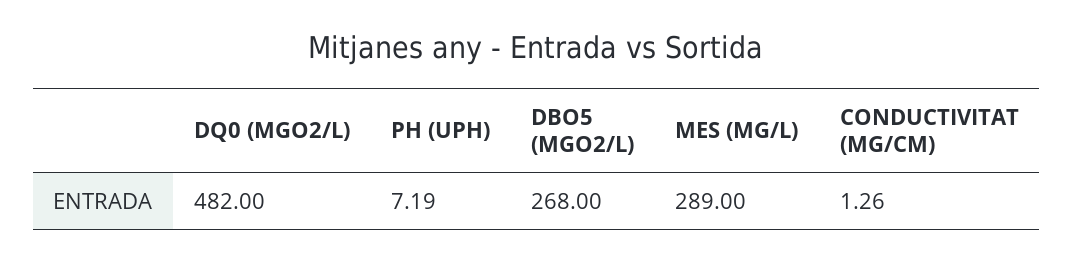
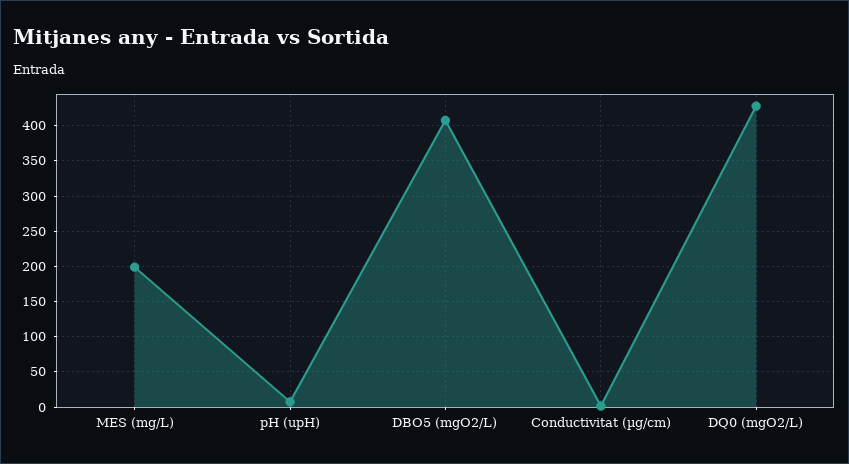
  {
-   "DQ0 (MGO2/L)": 482,
+   "DQ0 (MGO2/L)": 430,
    "PH (UPH)": 7.19,
-   "DBO5 (MGO2/L)": 268,
+   "DBO5 (MGO2/L)": 410,
-   "MES (MG/L)": 289,
+   "MES (MG/L)": 200,
    "CONDUCTIVITAT (ΜG/CM)": 1.26
  }

